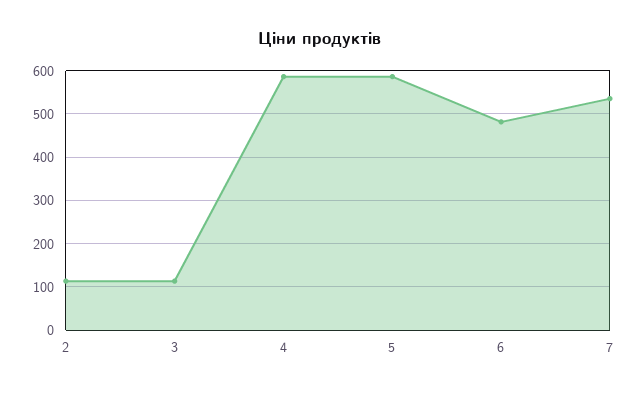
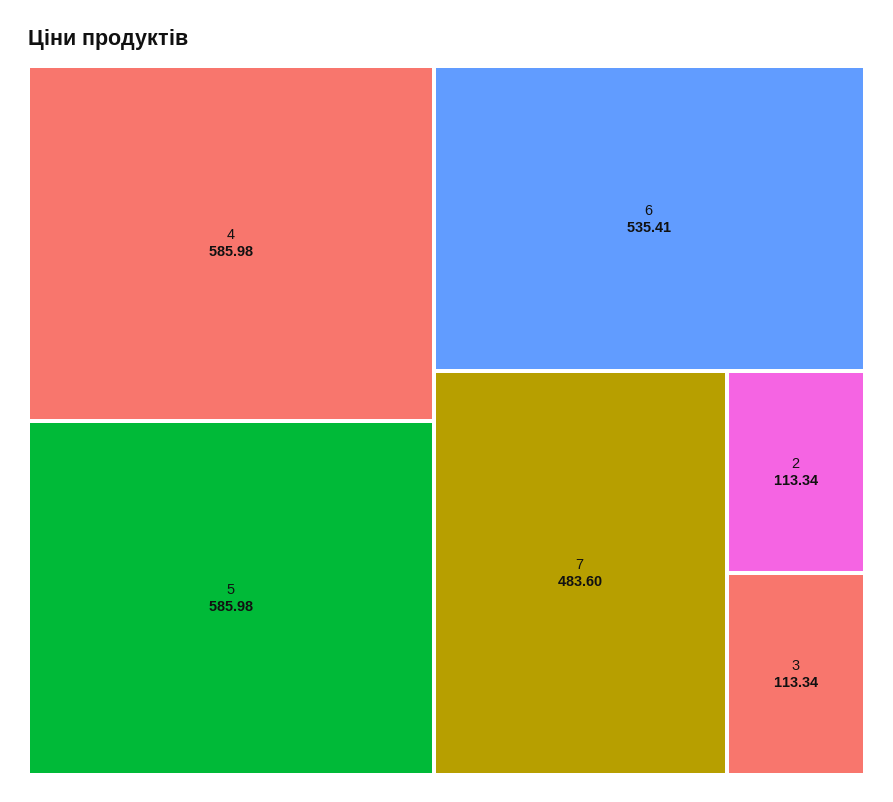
  {
    "2": 113.34,
    "3": 113.34,
    "4": 585.98,
    "5": 585.98,
-   "6": 480,
+   "6": 535.41,
-   "7": 540
+   "7": 483.6
  }

